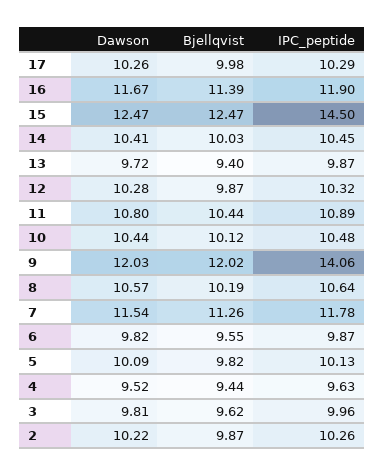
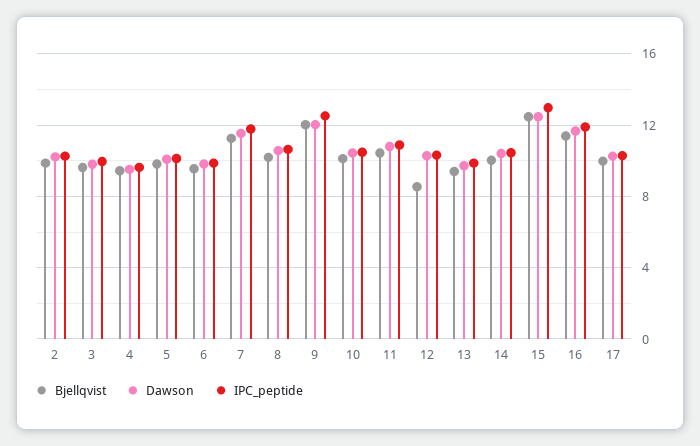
  {
    "Dawson": {
      "17": 10.26,
      "16": 11.67,
      "15": 12.47,
      "14": 10.41,
      "13": 9.72,
      "12": 10.28,
      "11": 10.8,
      "10": 10.44,
      "9": 12.03,
      "8": 10.57,
      "7": 11.54,
      "6": 9.82,
      "5": 10.09,
      "4": 9.52,
      "3": 9.81,
      "2": 10.22
    },
    "Bjellqvist": {
      "17": 9.98,
      "16": 11.39,
      "15": 12.47,
      "14": 10.03,
      "13": 9.4,
-     "12": 9.87,
+     "12": 8.5,
      "11": 10.44,
      "10": 10.12,
      "9": 12.02,
      "8": 10.19,
      "7": 11.26,
      "6": 9.55,
      "5": 9.82,
      "4": 9.44,
      "3": 9.62,
      "2": 9.87
    },
    "IPC_peptide": {
      "17": 10.29,
      "16": 11.9,
-     "15": 14.5,
+     "15": 13,
      "14": 10.45,
      "13": 9.87,
      "12": 10.32,
      "11": 10.89,
      "10": 10.48,
-     "9": 14.06,
+     "9": 12.5,
      "8": 10.64,
      "7": 11.78,
      "6": 9.87,
      "5": 10.13,
      "4": 9.63,
      "3": 9.96,
      "2": 10.26
    }
  }

